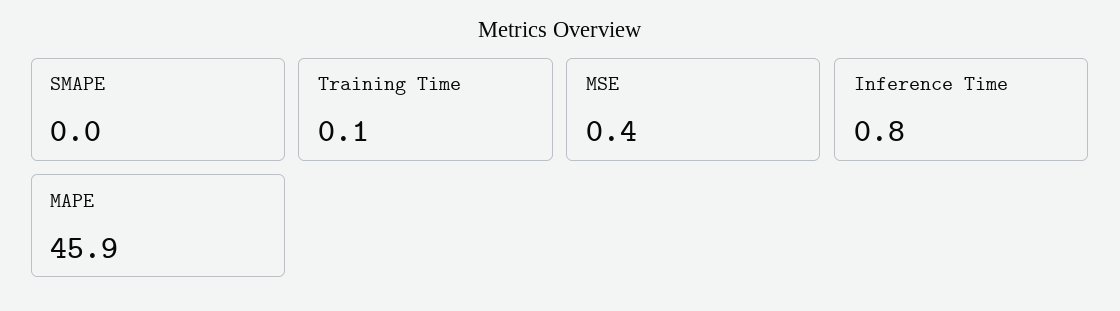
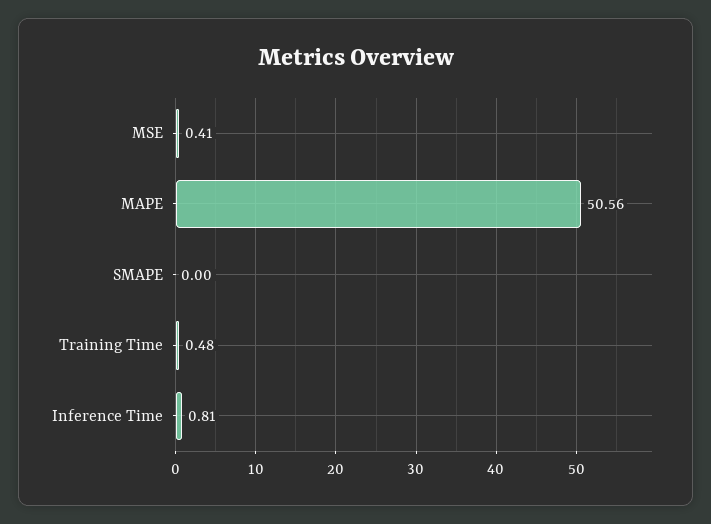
  {
    "SMAPE": 0,
-   "Training Time": 0.1,
+   "Training Time": 0.48,
    "MSE": 0.41,
    "Inference Time": 0.81,
-   "MAPE": 45.9
+   "MAPE": 50.56
  }

